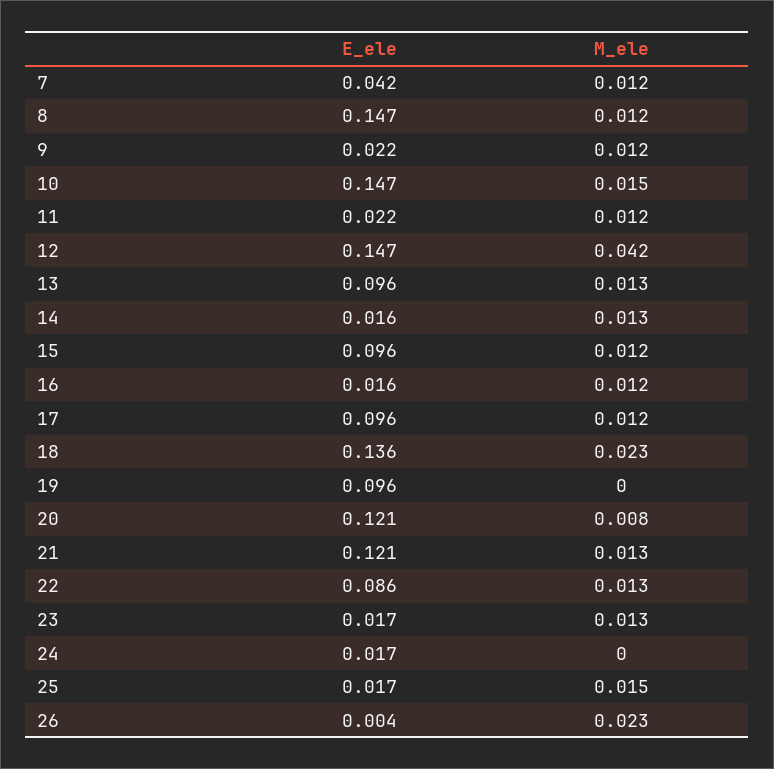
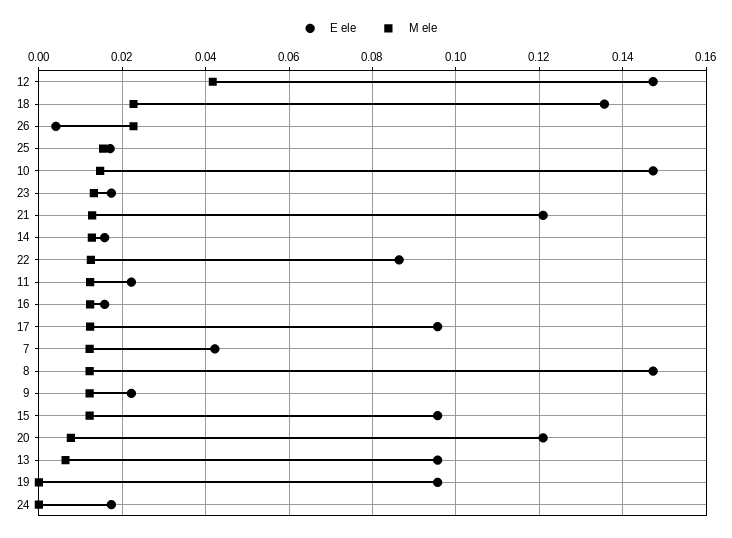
  {
    "E_ele": {
      "7": 0.042,
      "8": 0.147,
      "9": 0.022,
      "10": 0.147,
      "11": 0.022,
      "12": 0.147,
      "13": 0.096,
      "14": 0.016,
      "15": 0.096,
      "16": 0.016,
      "17": 0.096,
      "18": 0.136,
      "19": 0.096,
      "20": 0.121,
      "21": 0.121,
      "22": 0.086,
      "23": 0.017,
      "24": 0.017,
      "25": 0.017,
      "26": 0.004
    },
    "M_ele": {
      "7": 0.012,
      "8": 0.012,
      "9": 0.012,
      "10": 0.015,
      "11": 0.012,
      "12": 0.042,
-     "13": 0.013,
+     "13": 0.006,
      "14": 0.013,
      "15": 0.012,
      "16": 0.012,
      "17": 0.012,
      "18": 0.023,
      "19": 0,
      "20": 0.008,
      "21": 0.013,
      "22": 0.013,
      "23": 0.013,
      "24": 0,
      "25": 0.015,
      "26": 0.023
    }
  }

